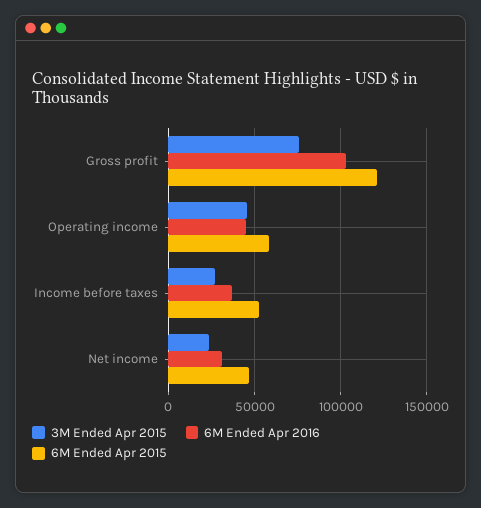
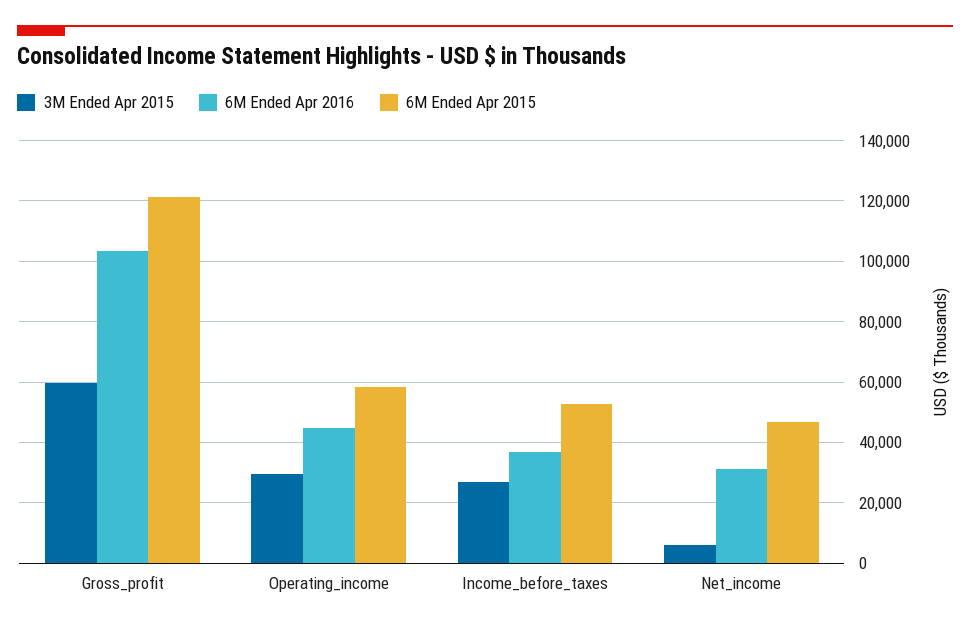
  {
    "3M Ended Apr 2015": {
-     "Gross profit": 75000,
+     "Gross profit": 60000,
-     "Operating income": 45000,
+     "Operating income": 30000,
      "Income before taxes": 26000,
-     "Net income": 25000
+     "Net income": 6000
    },
    "6M Ended Apr 2016": {
      "Gross profit": 104000,
      "Operating income": 44000,
      "Income before taxes": 36000,
      "Net income": 32000
    },
    "6M Ended Apr 2015": {
      "Gross profit": 122000,
      "Operating income": 58000,
      "Income before taxes": 52000,
      "Net income": 46000
    }
  }

